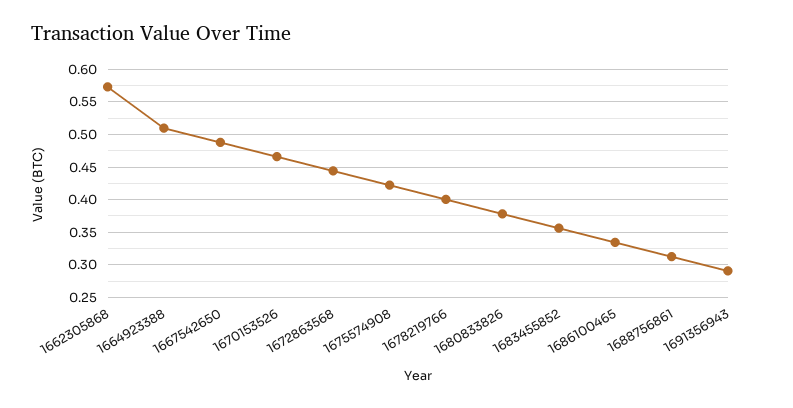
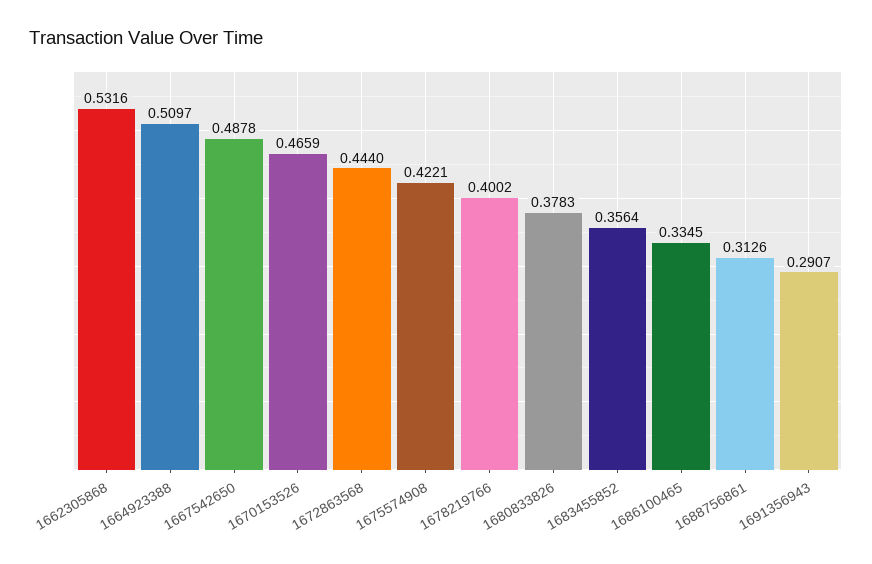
  {
-   "1662305868": 0.57,
+   "1662305868": 0.5316,
    "1664923388": 0.5097,
    "1667542650": 0.4878,
    "1670153526": 0.4659,
    "1672863568": 0.444,
    "1675574908": 0.4221,
    "1678219766": 0.4002,
    "1680833826": 0.3783,
    "1683455852": 0.3564,
    "1686100465": 0.3345,
    "1688756861": 0.3126,
    "1691356943": 0.2907
  }

